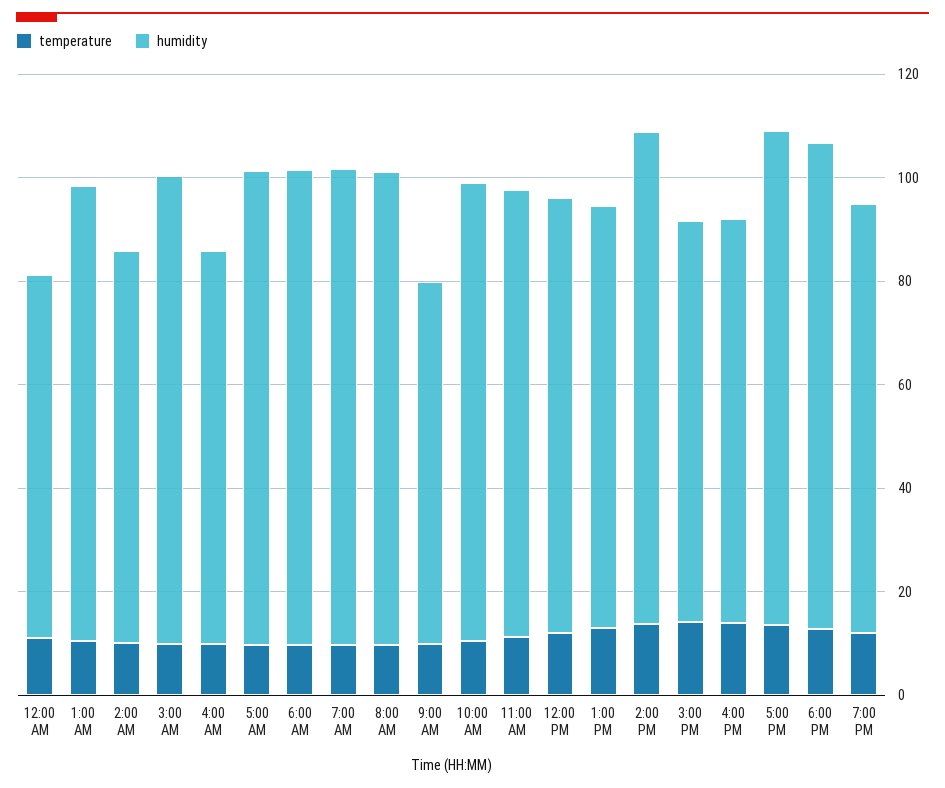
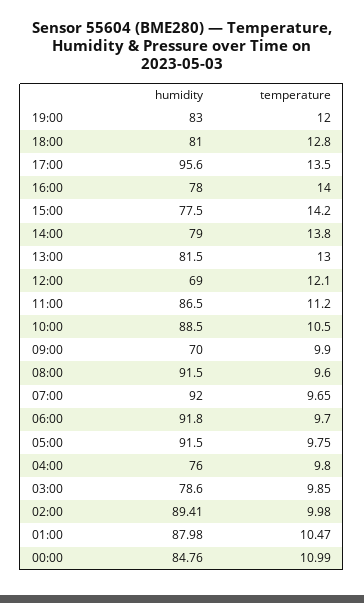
  {
    "temperature": {
      "12:00 AM": 10.99,
      "1:00 AM": 10.47,
      "2:00 AM": 9.98,
      "3:00 AM": 9.85,
      "4:00 AM": 9.8,
      "5:00 AM": 9.75,
      "6:00 AM": 9.7,
      "7:00 AM": 9.65,
      "8:00 AM": 9.6,
      "9:00 AM": 9.9,
      "10:00 AM": 10.5,
      "11:00 AM": 11.2,
      "12:00 PM": 12.1,
      "1:00 PM": 13,
      "2:00 PM": 13.8,
      "3:00 PM": 14.2,
      "4:00 PM": 14,
      "5:00 PM": 13.5,
      "6:00 PM": 12.8,
      "7:00 PM": 12
    },
    "humidity": {
-     "12:00 AM": 70,
+     "12:00 AM": 84.76,
      "1:00 AM": 87.98,
-     "2:00 AM": 75,
+     "2:00 AM": 89.41,
-     "3:00 AM": 90,
+     "3:00 AM": 78.6,
      "4:00 AM": 76,
      "5:00 AM": 91.5,
      "6:00 AM": 91.8,
      "7:00 AM": 92,
      "8:00 AM": 91.5,
      "9:00 AM": 70,
      "10:00 AM": 88.5,
      "11:00 AM": 86.5,
-     "12:00 PM": 85,
+     "12:00 PM": 69,
      "1:00 PM": 81.5,
-     "2:00 PM": 95,
+     "2:00 PM": 79,
      "3:00 PM": 77.5,
      "4:00 PM": 78,
      "5:00 PM": 95.6,
-     "6:00 PM": 95,
+     "6:00 PM": 81,
      "7:00 PM": 83
    }
  }

